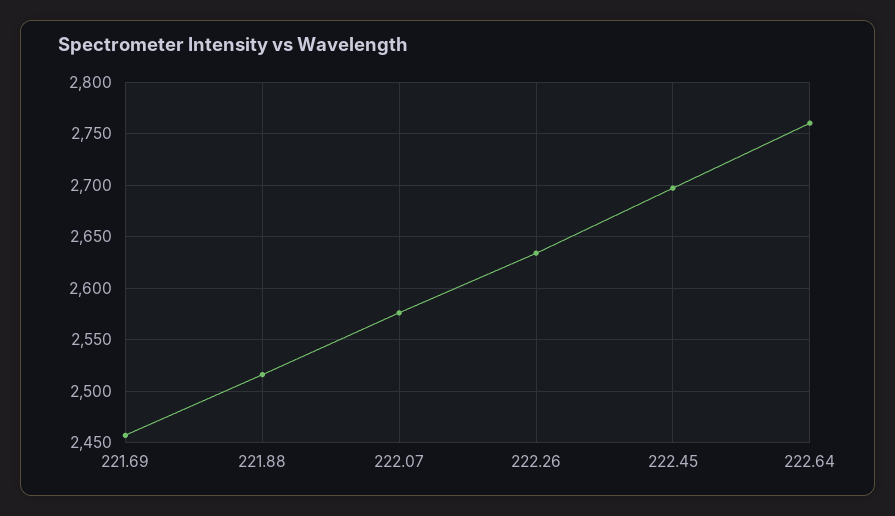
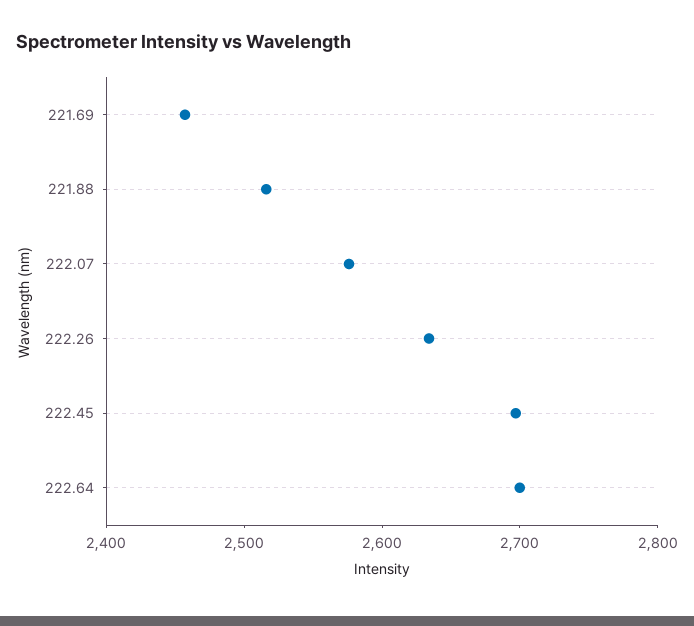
  {
    "221.69": 2460,
    "221.88": 2520,
    "222.07": 2580,
    "222.26": 2630,
    "222.45": 2700,
-   "222.64": 2760
+   "222.64": 2700
  }

